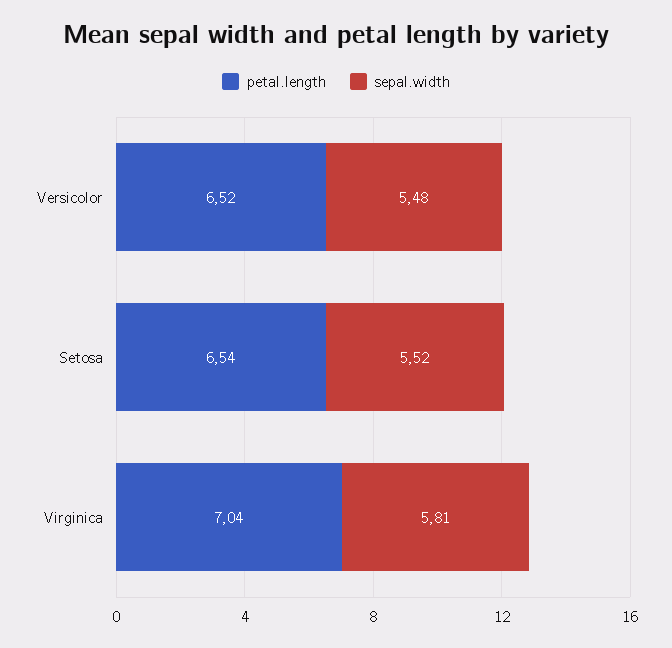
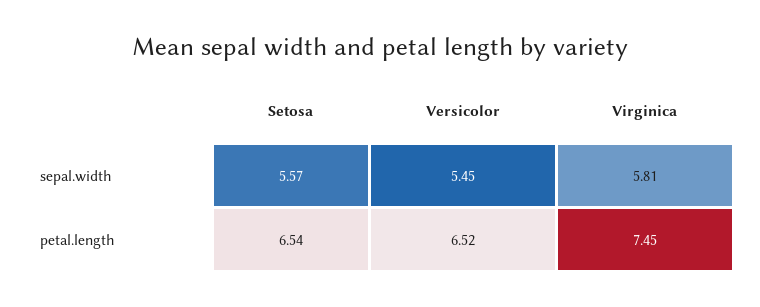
  {
    "petal.length": {
      "Versicolor": 6.52,
      "Setosa": 6.54,
-     "Virginica": 7.04
+     "Virginica": 7.45
    },
    "sepal.width": {
-     "Versicolor": 5.48,
+     "Versicolor": 5.45,
-     "Setosa": 5.52,
+     "Setosa": 5.57,
      "Virginica": 5.81
    }
  }

